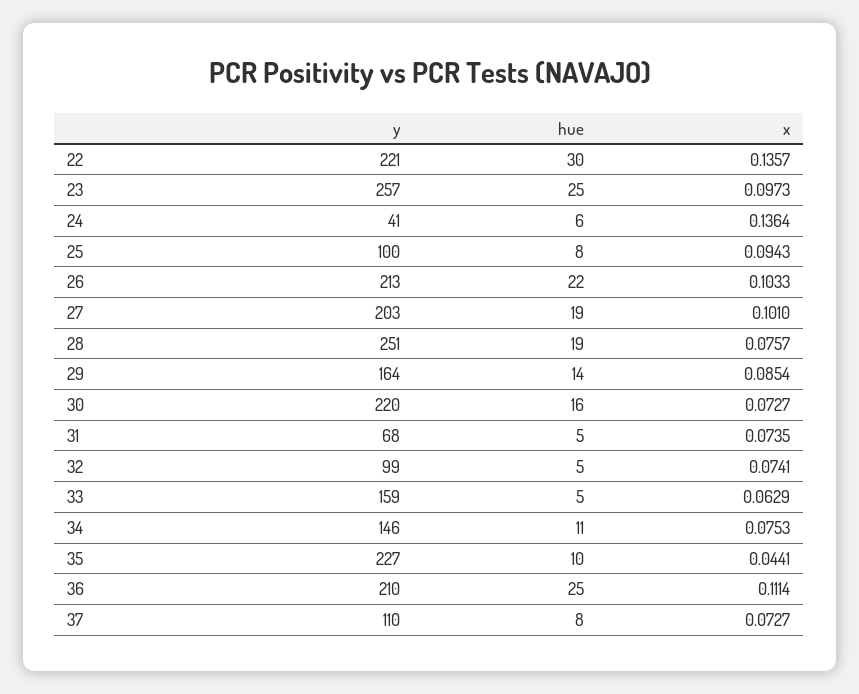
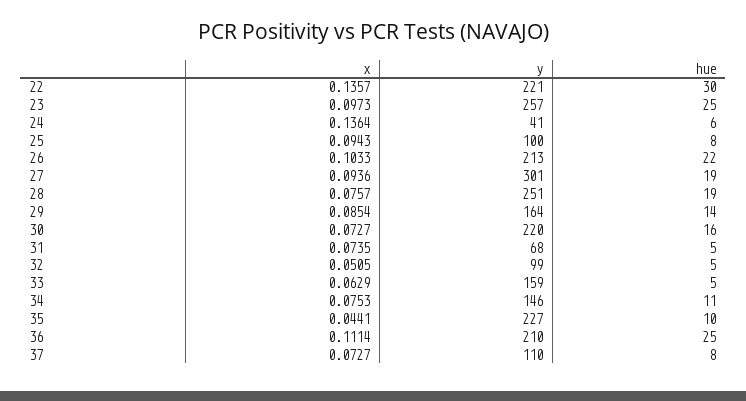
  {
    "y": {
      "22": 221,
      "23": 257,
      "24": 41,
      "25": 100,
      "26": 213,
-     "27": 203,
+     "27": 301,
      "28": 251,
      "29": 164,
      "30": 220,
      "31": 68,
      "32": 99,
      "33": 159,
      "34": 146,
      "35": 227,
      "36": 210,
      "37": 110
    },
    "hue": {
      "22": 30,
      "23": 25,
      "24": 6,
      "25": 8,
      "26": 22,
      "27": 19,
      "28": 19,
      "29": 14,
      "30": 16,
      "31": 5,
      "32": 5,
      "33": 5,
      "34": 11,
      "35": 10,
      "36": 25,
      "37": 8
    },
    "x": {
      "22": 0.1357,
      "23": 0.0973,
      "24": 0.1364,
      "25": 0.0943,
      "26": 0.1033,
-     "27": 0.101,
+     "27": 0.0936,
      "28": 0.0757,
      "29": 0.0854,
      "30": 0.0727,
      "31": 0.0735,
-     "32": 0.0741,
+     "32": 0.0505,
      "33": 0.0629,
      "34": 0.0753,
      "35": 0.0441,
      "36": 0.1114,
      "37": 0.0727
    }
  }

